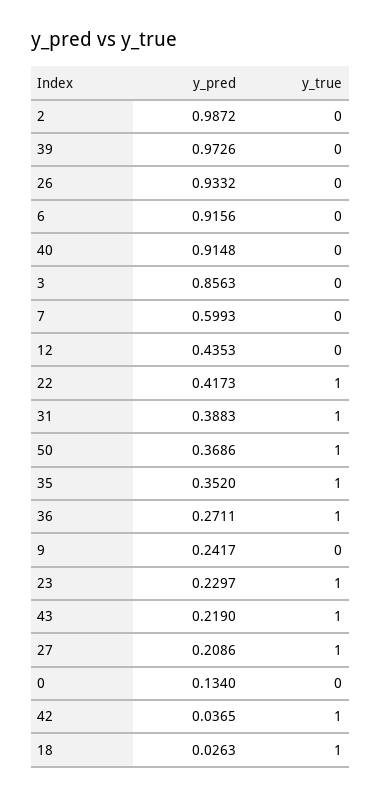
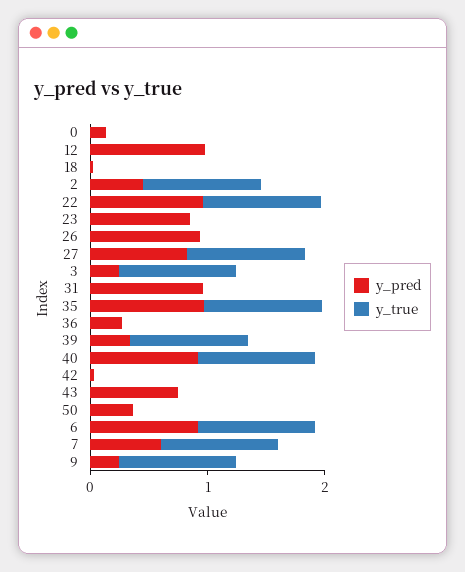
  {
    "y_pred": {
-     "2": 0.9872,
+     "2": 0.4,
-     "39": 0.9726,
+     "39": 0.4,
      "26": 0.9332,
      "6": 0.9156,
      "40": 0.9148,
-     "3": 0.8563,
+     "3": 0.2,
      "7": 0.5993,
-     "12": 0.4353,
+     "12": 1,
-     "22": 0.4173,
+     "22": 1,
-     "31": 0.3883,
+     "31": 1,
      "50": 0.3686,
-     "35": 0.352,
+     "35": 1,
      "36": 0.2711,
      "9": 0.2417,
-     "23": 0.2297,
+     "23": 0.8,
-     "43": 0.219,
+     "43": 0.8,
-     "27": 0.2086,
+     "27": 0.8,
      "0": 0.134,
      "42": 0.0365,
      "18": 0.0263
    },
    "y_true": {
-     "2": 0,
+     "2": 1,
-     "39": 0,
+     "39": 1,
      "26": 0,
-     "6": 0,
+     "6": 1,
-     "40": 0,
+     "40": 1,
-     "3": 0,
+     "3": 1,
-     "7": 0,
+     "7": 1,
      "12": 0,
      "22": 1,
-     "31": 1,
+     "31": 0,
-     "50": 1,
+     "50": 0,
      "35": 1,
-     "36": 1,
+     "36": 0,
-     "9": 0,
+     "9": 1,
-     "23": 1,
+     "23": 0,
-     "43": 1,
+     "43": 0,
      "27": 1,
      "0": 0,
-     "42": 1,
+     "42": 0,
-     "18": 1
+     "18": 0
    }
  }

